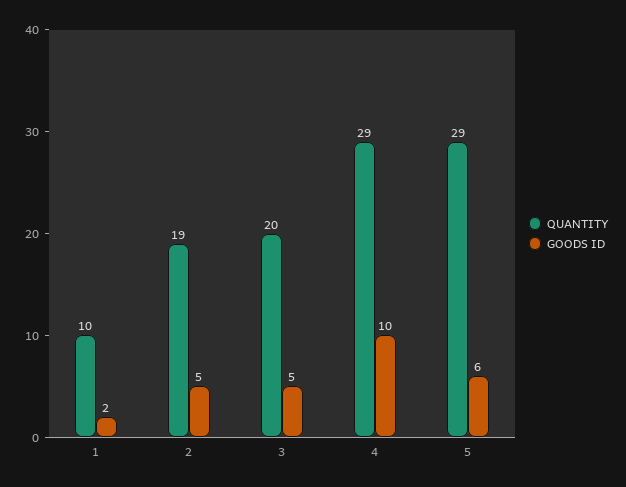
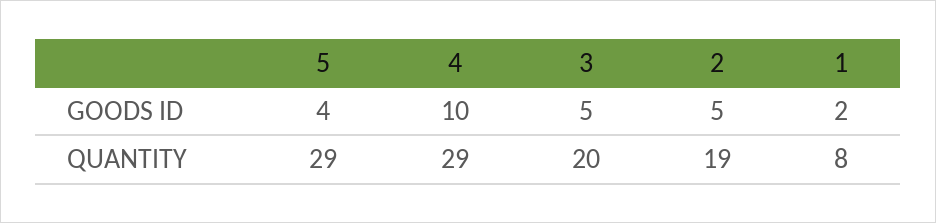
  {
    "QUANTITY": {
-     "1": 10,
+     "1": 8,
      "2": 19,
      "3": 20,
      "4": 29,
      "5": 29
    },
    "GOODS ID": {
      "1": 2,
      "2": 5,
      "3": 5,
      "4": 10,
-     "5": 6
+     "5": 4
    }
  }

